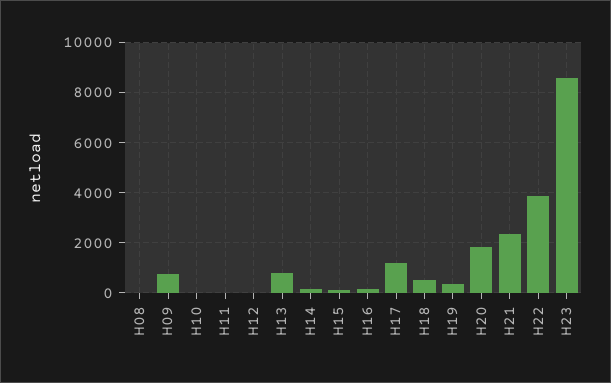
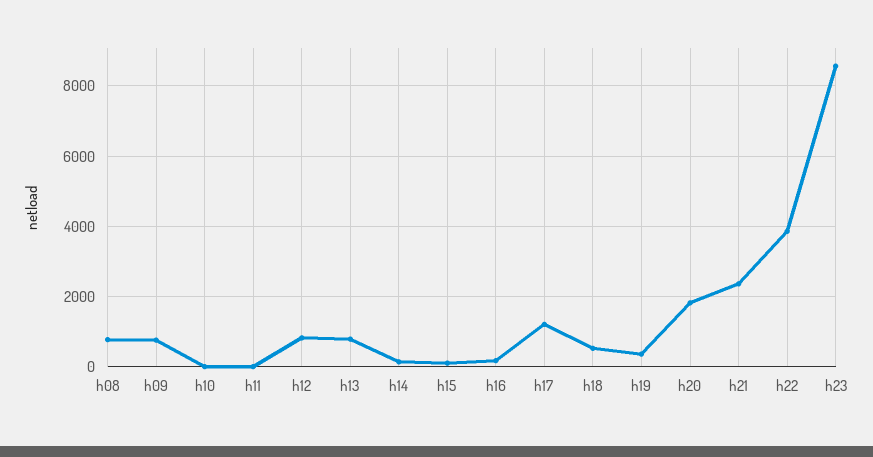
  {
-   "H08": 0,
+   "H08": 800,
    "H09": 800,
    "H10": 0,
    "H11": 0,
-   "H12": 0,
+   "H12": 800,
    "H13": 800,
    "H14": 200,
    "H15": 200,
    "H16": 200,
    "H17": 1200,
    "H18": 600,
    "H19": 400,
    "H20": 1800,
    "H21": 2400,
    "H22": 3800,
    "H23": 8600
  }

